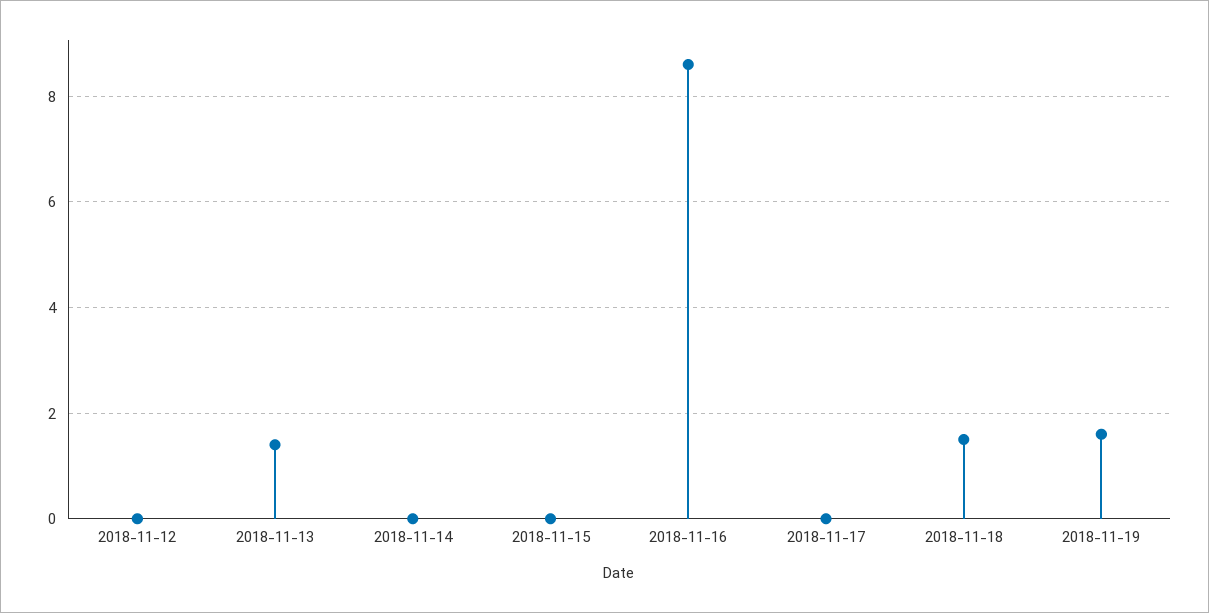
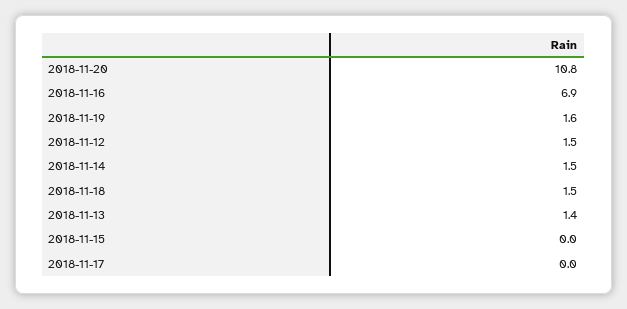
  {
-   "2018-11-12": 0,
+   "2018-11-12": 1.5,
    "2018-11-13": 1.4,
-   "2018-11-14": 0,
+   "2018-11-14": 1.5,
    "2018-11-15": 0,
-   "2018-11-16": 8.5,
+   "2018-11-16": 6.9,
    "2018-11-17": 0,
    "2018-11-18": 1.5,
-   "2018-11-19": 1.6
+   "2018-11-19": 1.6,
+   "2018-11-20": 10.8
  }

